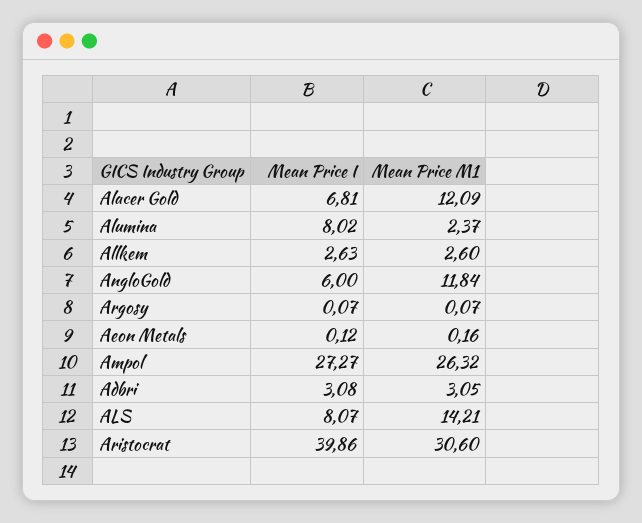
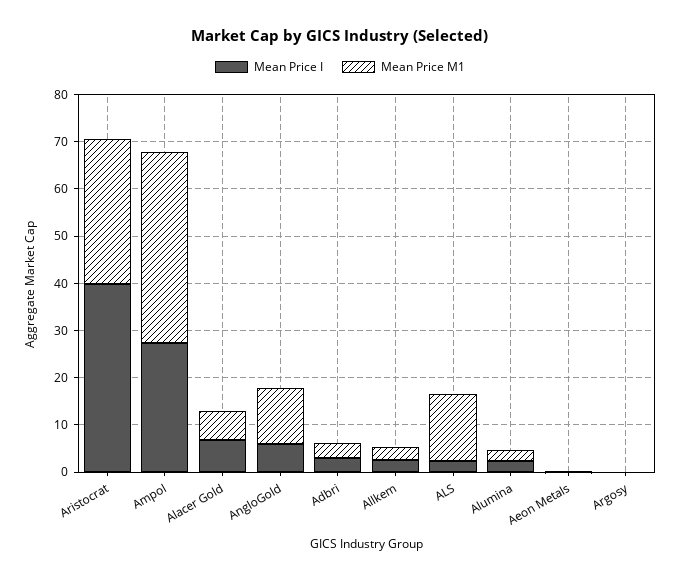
  {
    "Mean Price I": {
      "Alacer Gold": 6.81,
-     "Alumina": 8.02,
+     "Alumina": 2,
      "Allkem": 2.63,
      "AngloGold": 6,
      "Argosy": 0.07,
      "Aeon Metals": 0.12,
      "Ampol": 27.27,
      "Adbri": 3.08,
-     "ALS": 8.07,
+     "ALS": 2,
      "Aristocrat": 39.86
    },
    "Mean Price M1": {
-     "Alacer Gold": 12.09,
+     "Alacer Gold": 6,
      "Alumina": 2.37,
      "Allkem": 2.6,
      "AngloGold": 11.84,
      "Argosy": 0.07,
      "Aeon Metals": 0.16,
-     "Ampol": 26.32,
+     "Ampol": 40,
      "Adbri": 3.05,
      "ALS": 14.21,
      "Aristocrat": 30.6
    }
  }

